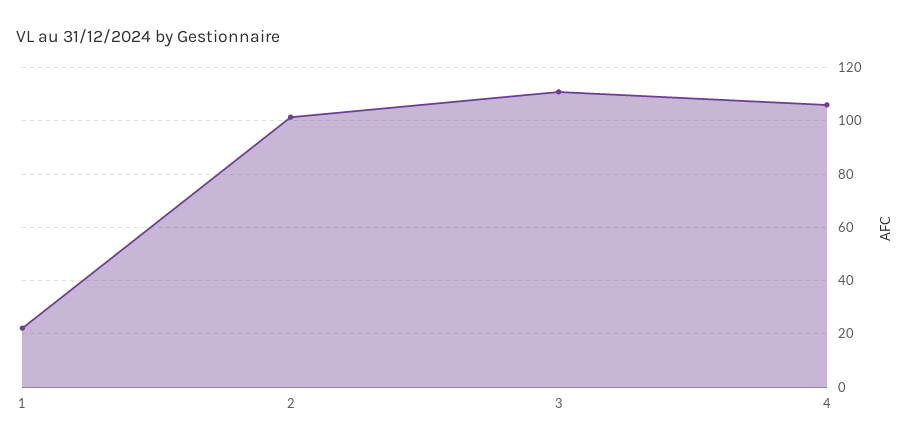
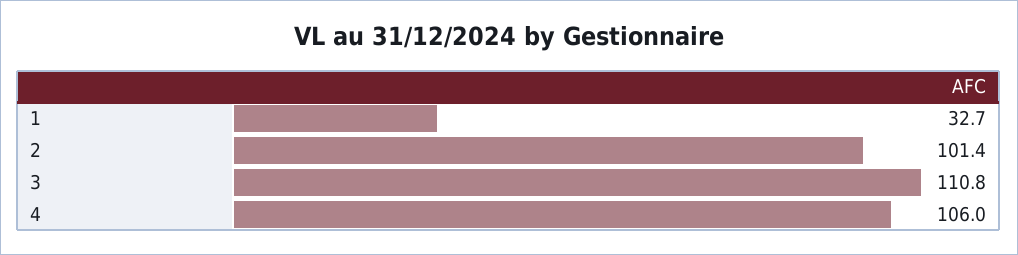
  {
-   "1": 22.5,
+   "1": 32.7,
    "2": 101.4,
    "3": 110.8,
    "4": 106
  }

